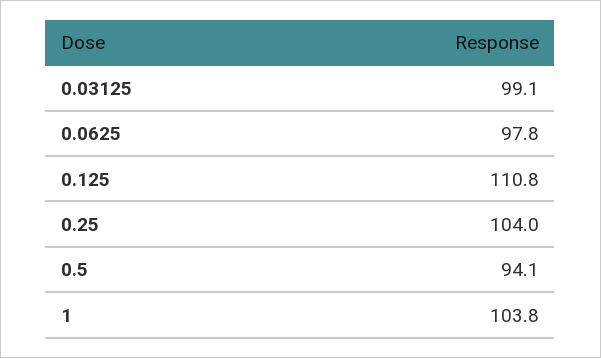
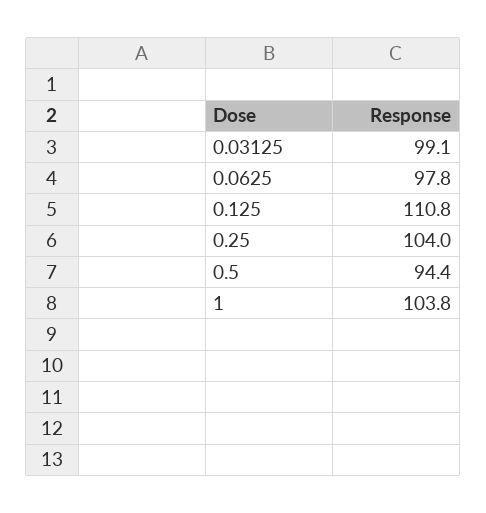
  {
    "0.03125": 99.1,
    "0.0625": 97.8,
    "0.125": 110.8,
    "0.25": 104,
-   "0.5": 94.1,
+   "0.5": 94.4,
    "1": 103.8
  }

